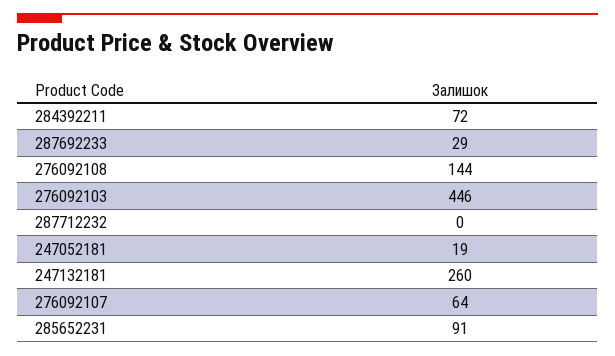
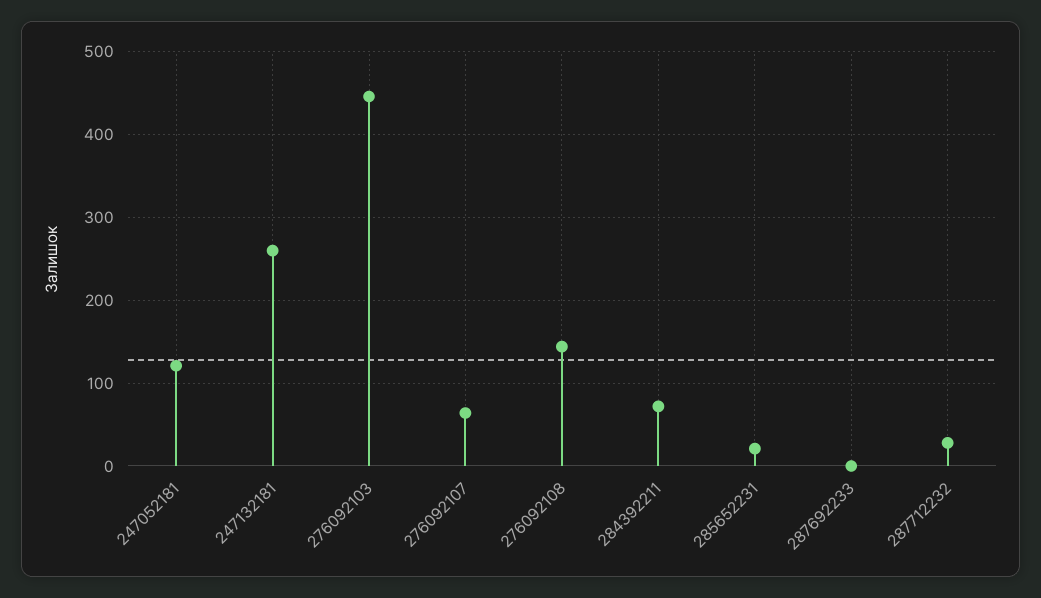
  {
    "284392211": 72,
-   "287692233": 29,
+   "287692233": 0,
    "276092108": 144,
    "276092103": 446,
-   "287712232": 0,
+   "287712232": 30,
-   "247052181": 19,
+   "247052181": 120,
    "247132181": 260,
    "276092107": 64,
-   "285652231": 91
+   "285652231": 20
  }

